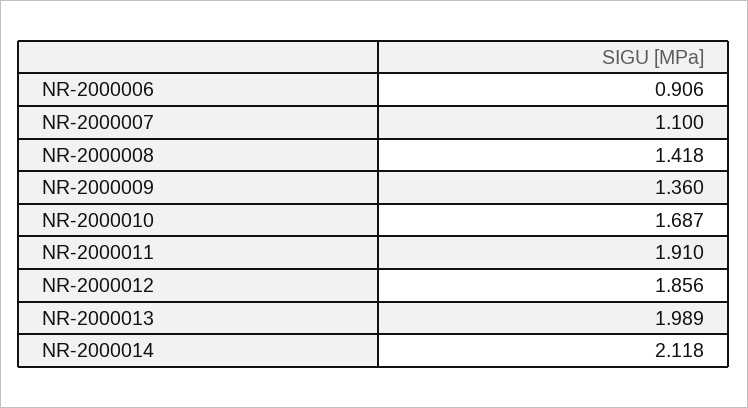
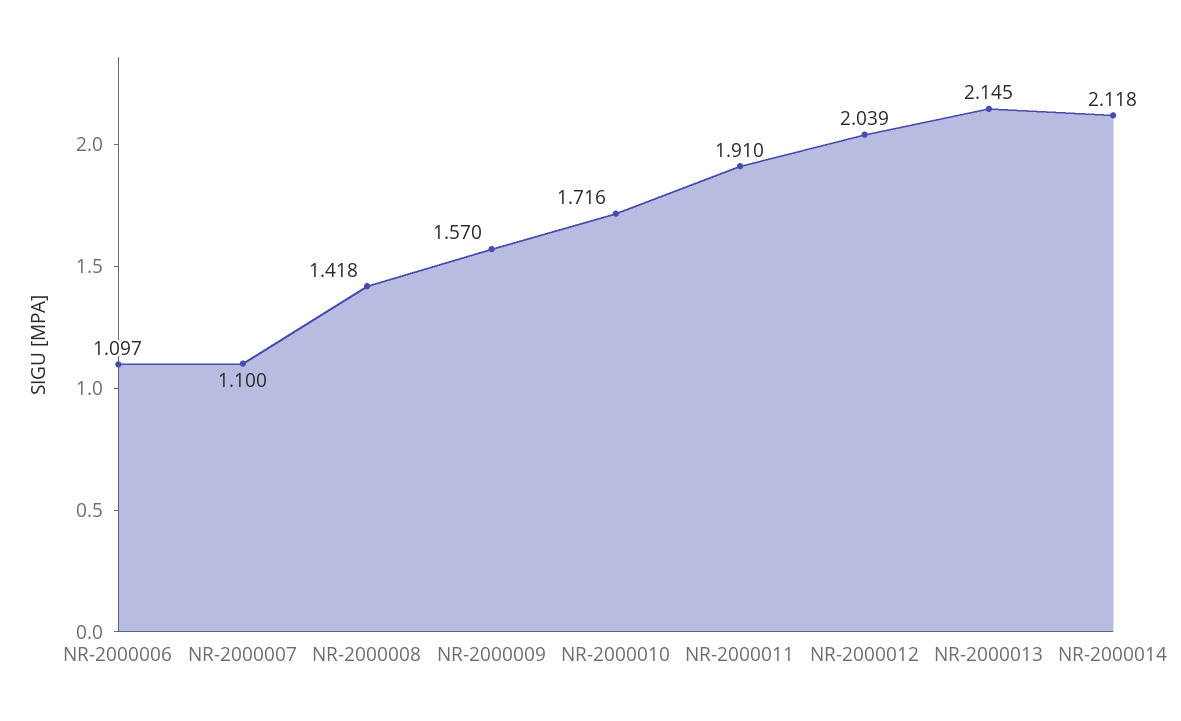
  {
-   "NR-2000006": 0.906,
+   "NR-2000006": 1.097,
    "NR-2000007": 1.1,
    "NR-2000008": 1.418,
-   "NR-2000009": 1.36,
+   "NR-2000009": 1.57,
-   "NR-2000010": 1.687,
+   "NR-2000010": 1.716,
    "NR-2000011": 1.91,
-   "NR-2000012": 1.856,
+   "NR-2000012": 2.039,
-   "NR-2000013": 1.989,
+   "NR-2000013": 2.145,
    "NR-2000014": 2.118
  }

